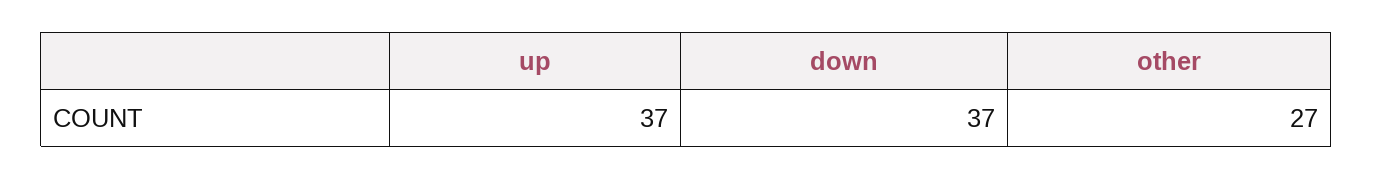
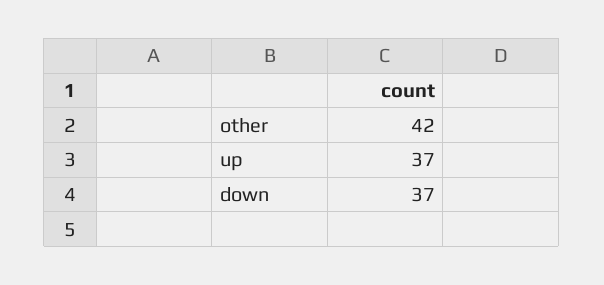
  {
    "up": 37,
    "down": 37,
-   "other": 27
+   "other": 42
  }

